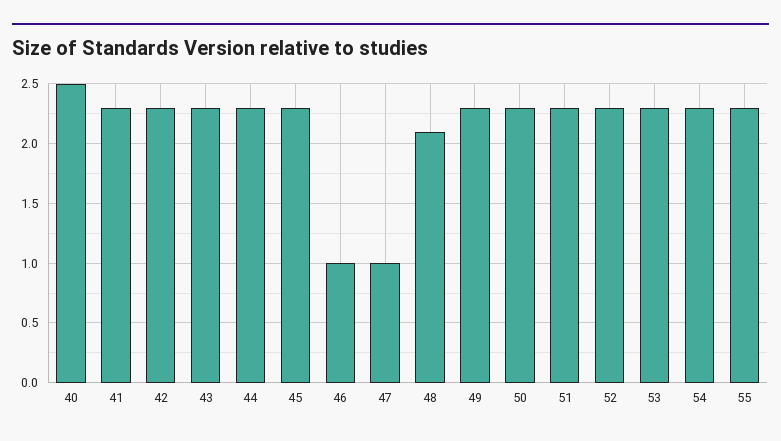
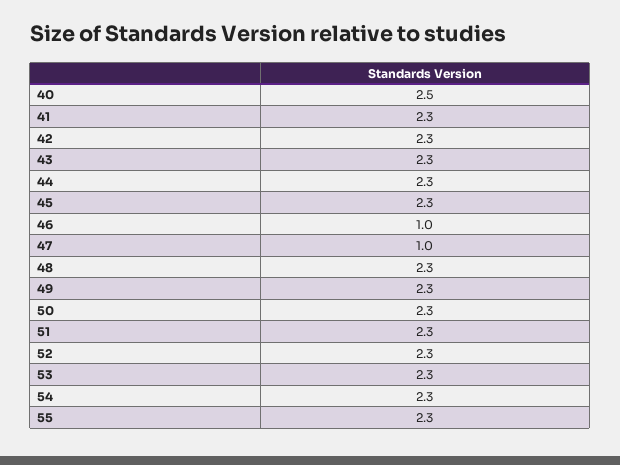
  {
    "40": 2.5,
    "41": 2.3,
    "42": 2.3,
    "43": 2.3,
    "44": 2.3,
    "45": 2.3,
    "46": 1,
    "47": 1,
-   "48": 2.1,
+   "48": 2.3,
    "49": 2.3,
    "50": 2.3,
    "51": 2.3,
    "52": 2.3,
    "53": 2.3,
    "54": 2.3,
    "55": 2.3
  }

